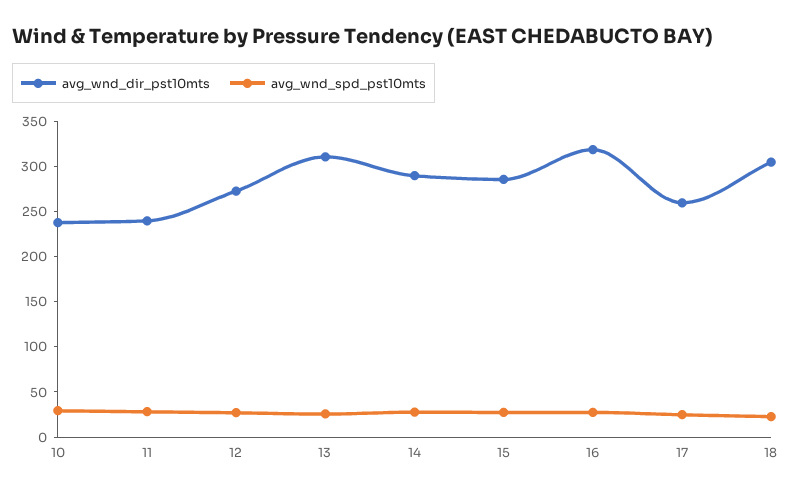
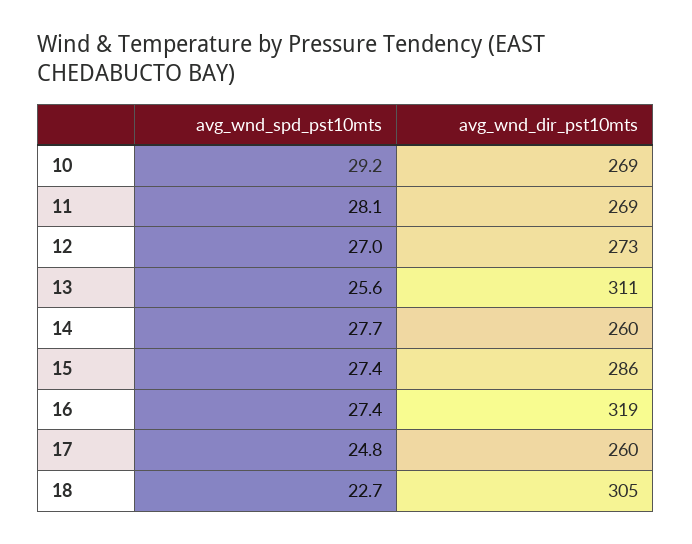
  {
    "avg_wnd_dir_pst10mts": {
-     "10": 240,
+     "10": 269,
-     "11": 240,
+     "11": 269,
      "12": 273,
      "13": 311,
-     "14": 290,
+     "14": 260,
      "15": 286,
      "16": 319,
      "17": 260,
      "18": 305
    },
    "avg_wnd_spd_pst10mts": {
      "10": 29.2,
      "11": 28.1,
      "12": 27,
      "13": 25.6,
      "14": 27.7,
      "15": 27.4,
      "16": 27.4,
      "17": 24.8,
      "18": 22.7
    }
  }

